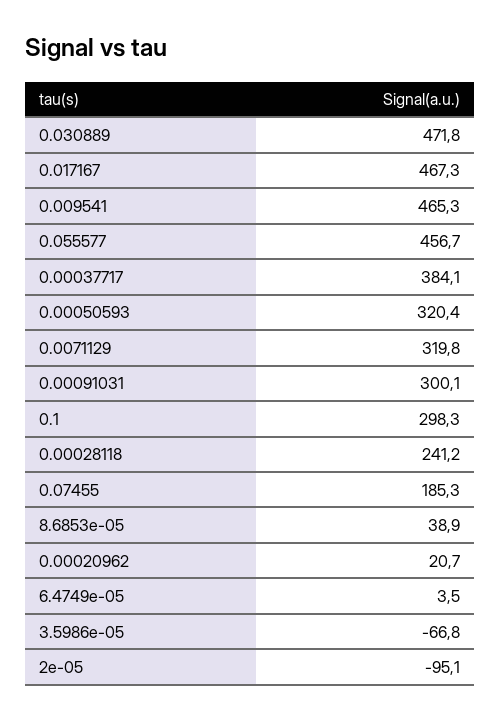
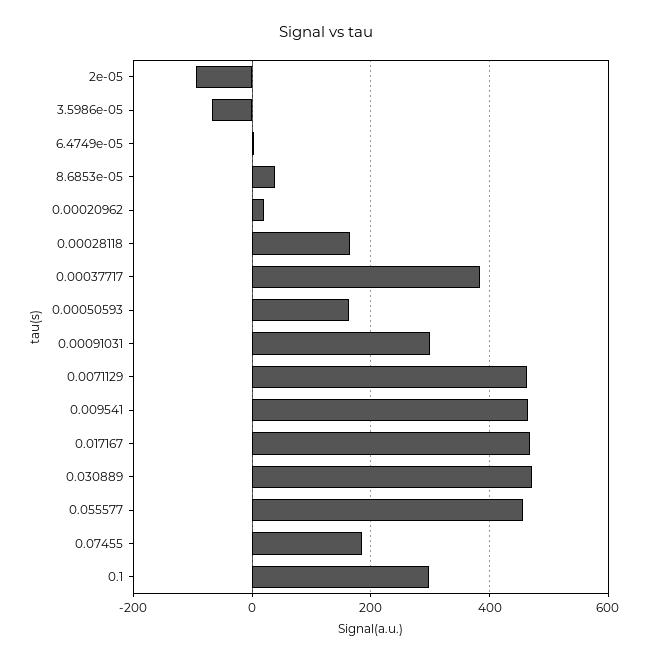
  {
    "0.030889": 471.8,
    "0.017167": 467.3,
    "0.009541": 465.3,
    "0.055577": 456.7,
    "0.00037717": 384.1,
-   "0.00050593": 320.4,
+   "0.00050593": 160,
-   "0.0071129": 319.8,
+   "0.0071129": 460,
    "0.00091031": 300.1,
    "0.1": 298.3,
-   "0.00028118": 241.2,
+   "0.00028118": 160,
    "0.07455": 185.3,
    "8.6853e-05": 38.9,
    "0.00020962": 20.7,
    "6.4749e-05": 3.5,
    "3.5986e-05": -66.8,
    "2e-05": -95.1
  }

